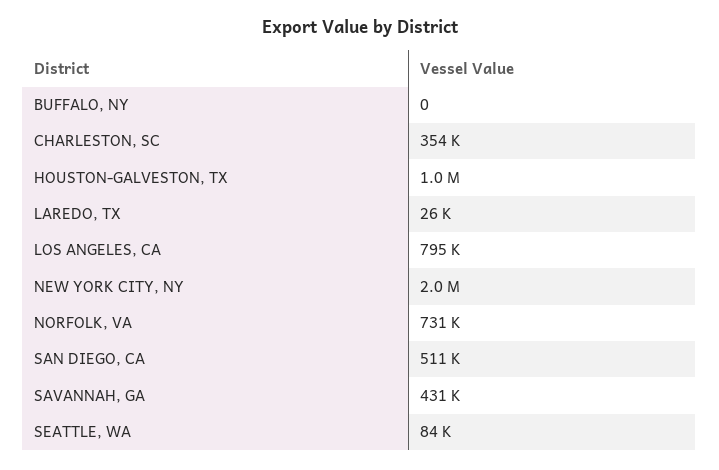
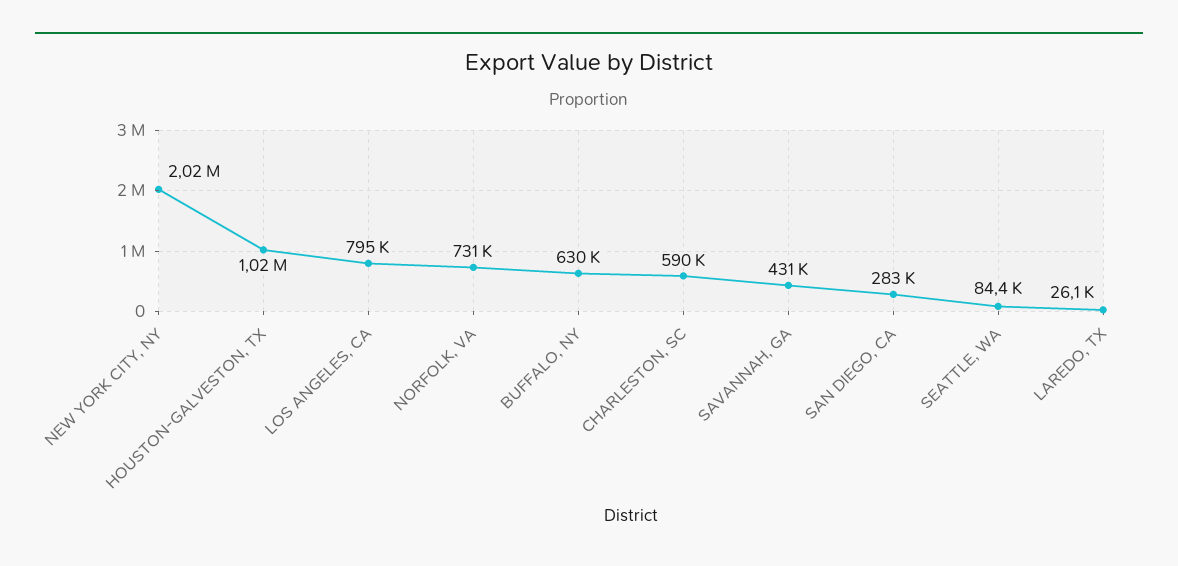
  {
-   "BUFFALO, NY": 0,
+   "BUFFALO, NY": 630000,
-   "CHARLESTON, SC": 354000,
+   "CHARLESTON, SC": 590000,
    "HOUSTON-GALVESTON, TX": 1020000,
    "LAREDO, TX": 26100,
    "LOS ANGELES, CA": 795000,
    "NEW YORK CITY, NY": 2020000,
    "NORFOLK, VA": 731000,
-   "SAN DIEGO, CA": 511000,
+   "SAN DIEGO, CA": 283000,
    "SAVANNAH, GA": 431000,
    "SEATTLE, WA": 84400
  }

